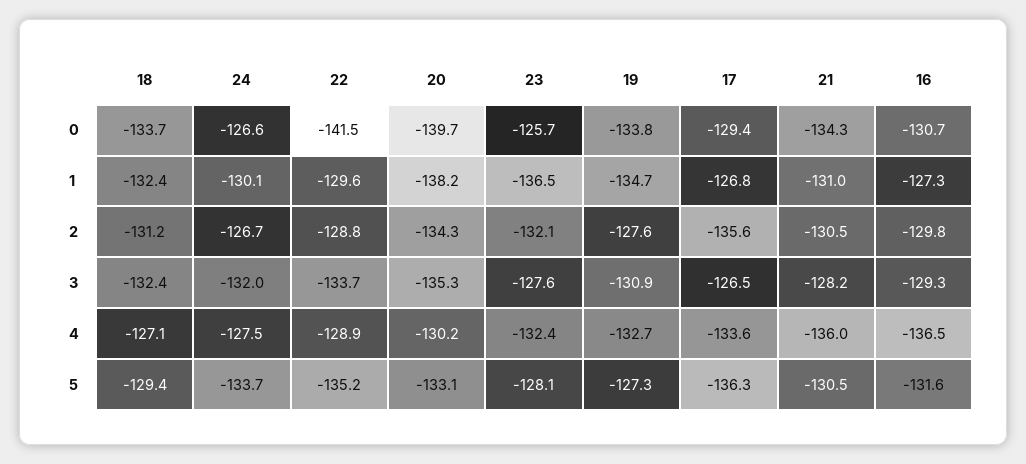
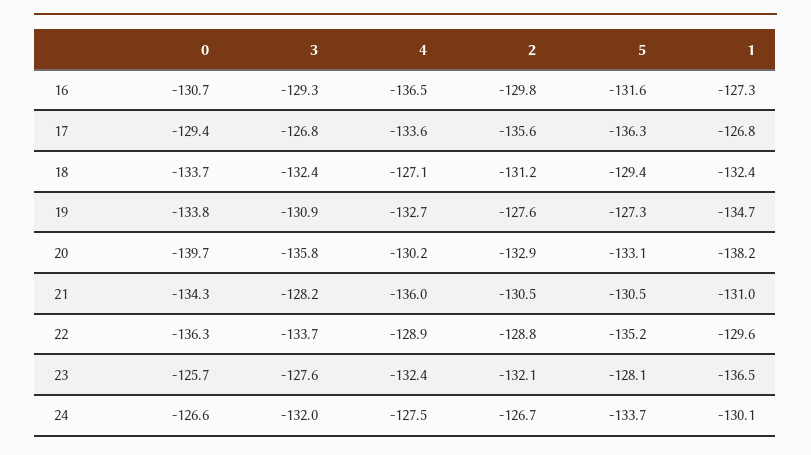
  {
    "18": {
      "0": -133.7,
      "1": -132.4,
      "2": -131.2,
      "3": -132.4,
      "4": -127.1,
      "5": -129.4
    },
    "24": {
      "0": -126.6,
      "1": -130.1,
      "2": -126.7,
      "3": -132,
      "4": -127.5,
      "5": -133.7
    },
    "22": {
-     "0": -141.5,
+     "0": -136.3,
      "1": -129.6,
      "2": -128.8,
      "3": -133.7,
      "4": -128.9,
      "5": -135.2
    },
    "20": {
      "0": -139.7,
      "1": -138.2,
-     "2": -134.3,
+     "2": -132.9,
-     "3": -135.3,
+     "3": -135.8,
      "4": -130.2,
      "5": -133.1
    },
    "23": {
      "0": -125.7,
      "1": -136.5,
      "2": -132.1,
      "3": -127.6,
      "4": -132.4,
      "5": -128.1
    },
    "19": {
      "0": -133.8,
      "1": -134.7,
      "2": -127.6,
      "3": -130.9,
      "4": -132.7,
      "5": -127.3
    },
    "17": {
      "0": -129.4,
      "1": -126.8,
      "2": -135.6,
-     "3": -126.5,
+     "3": -126.8,
      "4": -133.6,
      "5": -136.3
    },
    "21": {
      "0": -134.3,
      "1": -131,
      "2": -130.5,
      "3": -128.2,
      "4": -136,
      "5": -130.5
    },
    "16": {
      "0": -130.7,
      "1": -127.3,
      "2": -129.8,
      "3": -129.3,
      "4": -136.5,
      "5": -131.6
    }
  }

